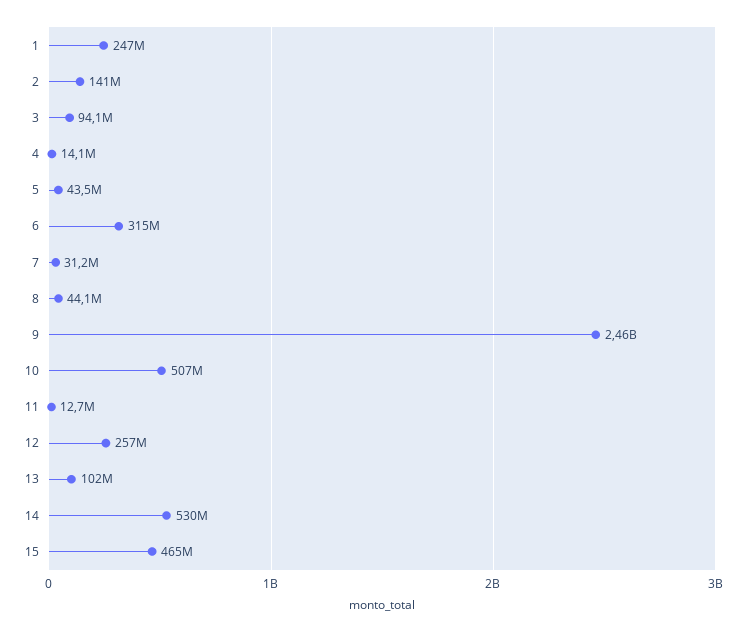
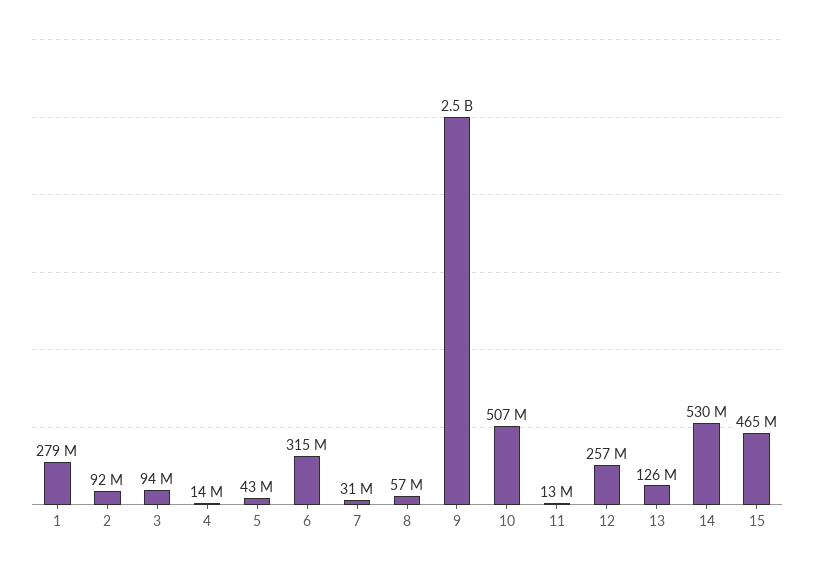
  {
-   "1": 247000000,
+   "1": 279000000,
-   "2": 141000000,
+   "2": 92000000,
    "3": 94100000,
    "4": 14100000,
    "5": 43500000,
    "6": 315000000,
    "7": 31200000,
-   "8": 44100000,
+   "8": 57000000,
    "9": 2460000000,
    "10": 507000000,
    "11": 12700000,
    "12": 257000000,
-   "13": 102000000,
+   "13": 126000000,
    "14": 530000000,
    "15": 465000000
  }

